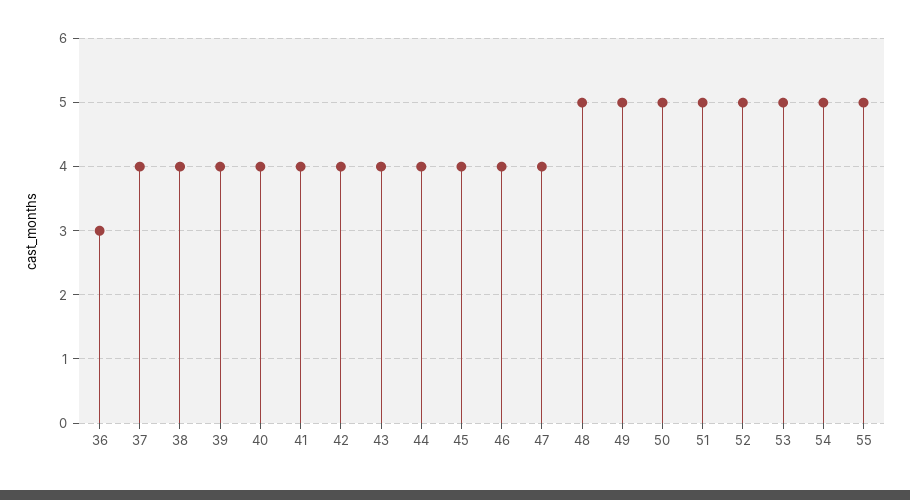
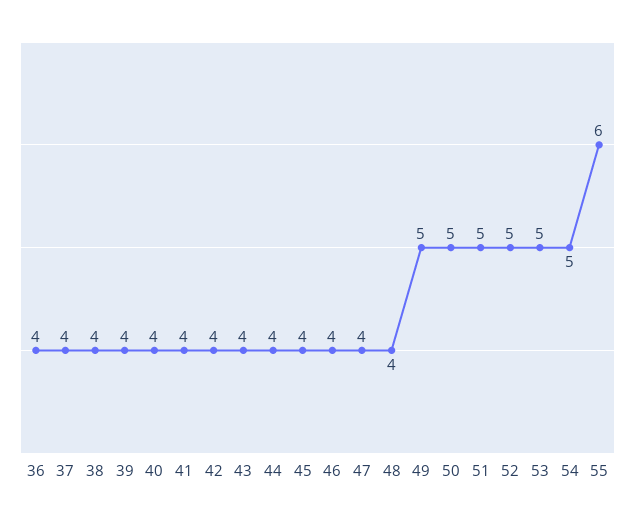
  {
-   "36": 3,
+   "36": 4,
    "37": 4,
    "38": 4,
    "39": 4,
    "40": 4,
    "41": 4,
    "42": 4,
    "43": 4,
    "44": 4,
    "45": 4,
    "46": 4,
    "47": 4,
-   "48": 5,
+   "48": 4,
    "49": 5,
    "50": 5,
    "51": 5,
    "52": 5,
    "53": 5,
    "54": 5,
-   "55": 5
+   "55": 6
  }

